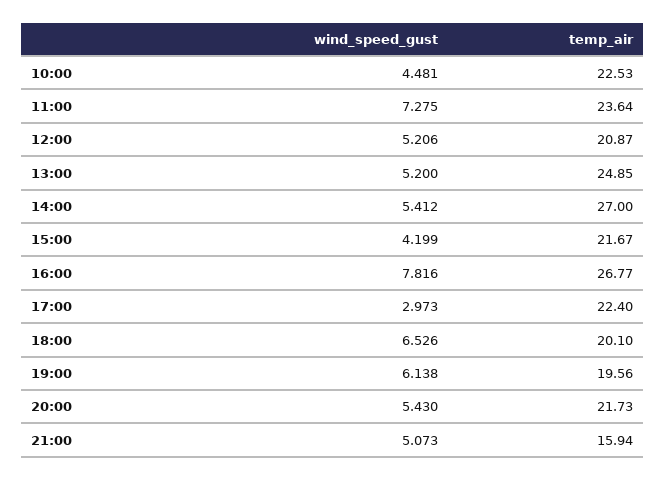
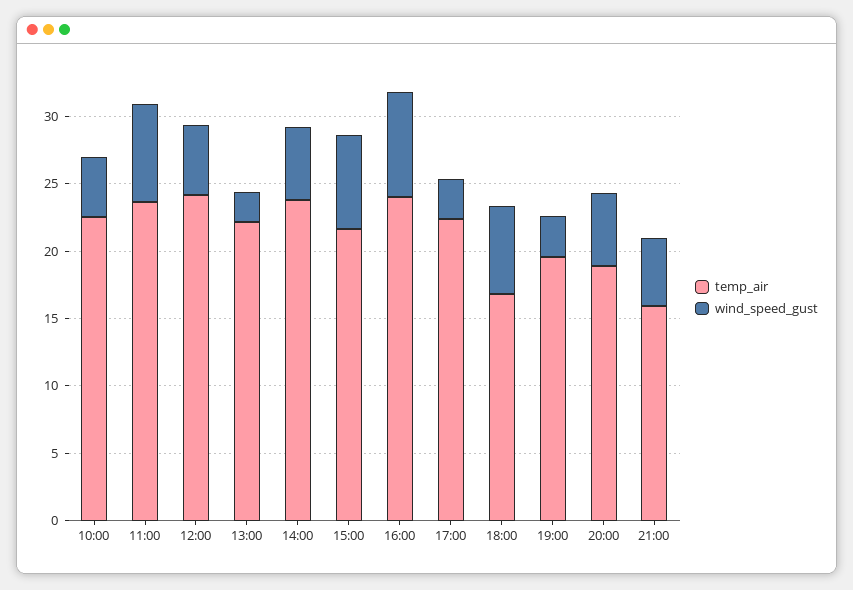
  {
    "wind_speed_gust": {
      "10:00": 4.481,
      "11:00": 7.275,
      "12:00": 5.206,
-     "13:00": 5.2,
+     "13:00": 2,
      "14:00": 5.412,
-     "15:00": 4.199,
+     "15:00": 7,
      "16:00": 7.816,
      "17:00": 2.973,
      "18:00": 6.526,
-     "19:00": 6.138,
+     "19:00": 3,
      "20:00": 5.43,
      "21:00": 5.073
    },
    "temp_air": {
      "10:00": 22.53,
      "11:00": 23.64,
-     "12:00": 20.87,
+     "12:00": 24,
-     "13:00": 24.85,
+     "13:00": 22,
-     "14:00": 27,
+     "14:00": 24,
      "15:00": 21.67,
-     "16:00": 26.77,
+     "16:00": 24,
      "17:00": 22.4,
-     "18:00": 20.1,
+     "18:00": 17,
      "19:00": 19.56,
-     "20:00": 21.73,
+     "20:00": 19,
      "21:00": 15.94
    }
  }

